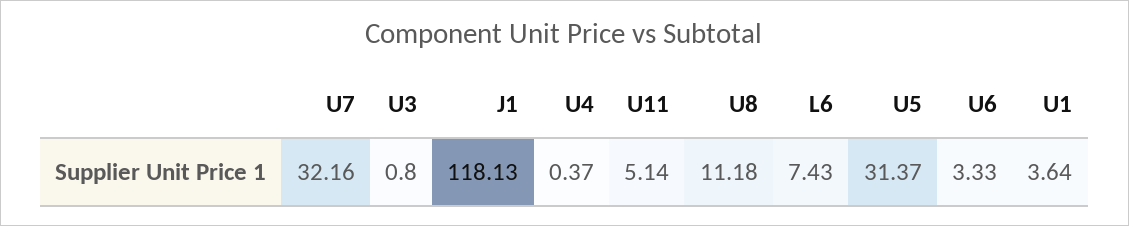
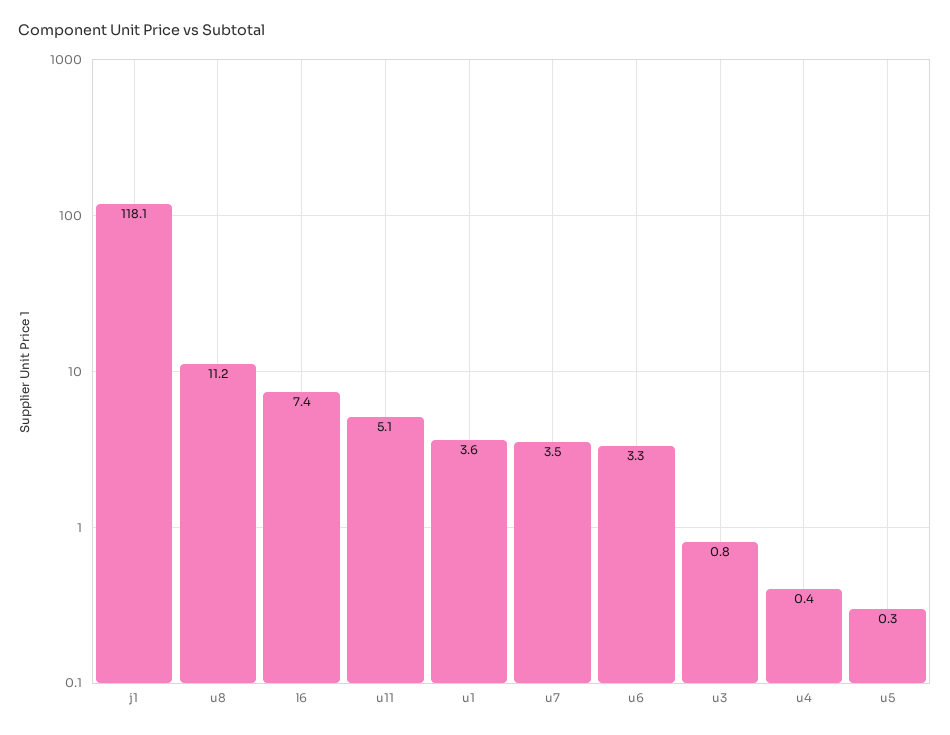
  {
-   "U7": 32.16,
+   "U7": 3.5,
    "U3": 0.8,
    "J1": 118.13,
    "U4": 0.37,
    "U11": 5.14,
    "U8": 11.18,
    "L6": 7.43,
-   "U5": 31.37,
+   "U5": 0.3,
    "U6": 3.33,
    "U1": 3.64
  }

